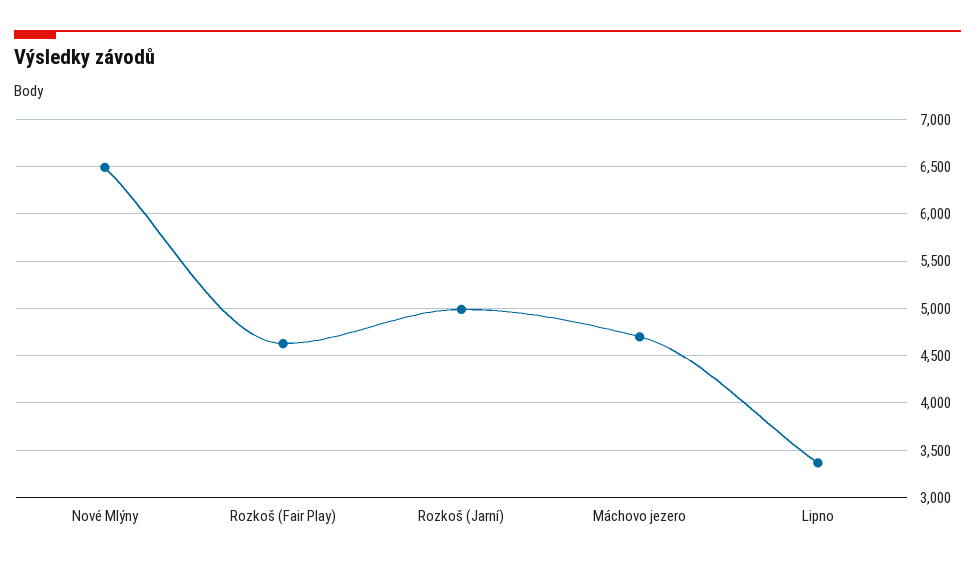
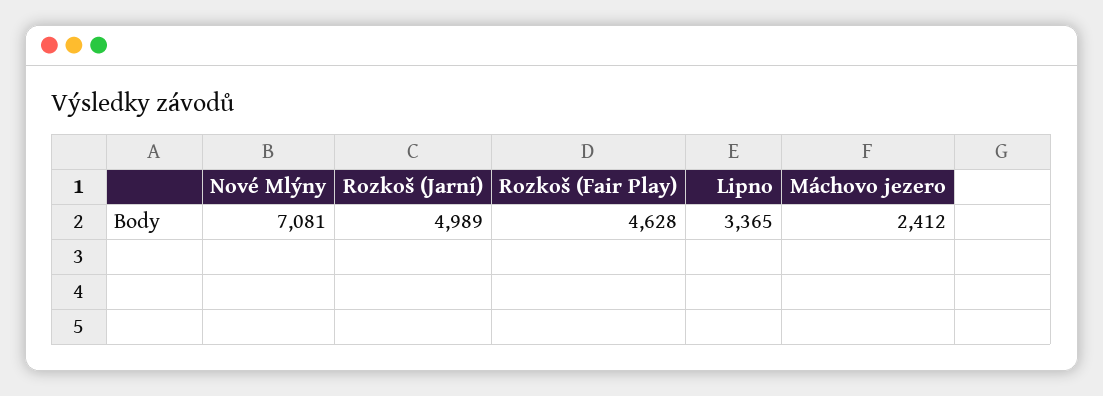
  {
-   "Nové Mlýny": 6500,
+   "Nové Mlýny": 7081,
    "Rozkoš (Fair Play)": 4628,
    "Rozkoš (Jarní)": 4989,
-   "Máchovo jezero": 4700,
+   "Máchovo jezero": 2412,
    "Lipno": 3365
  }

